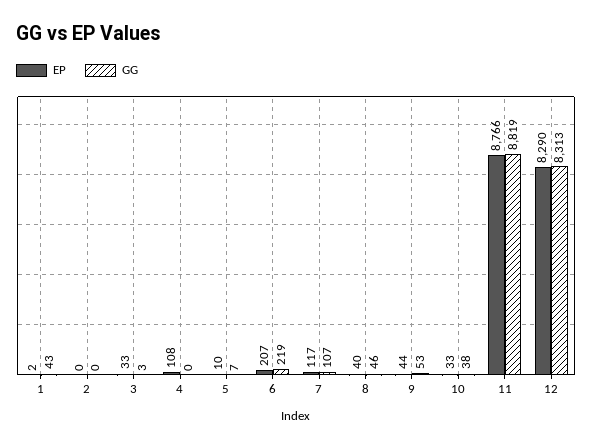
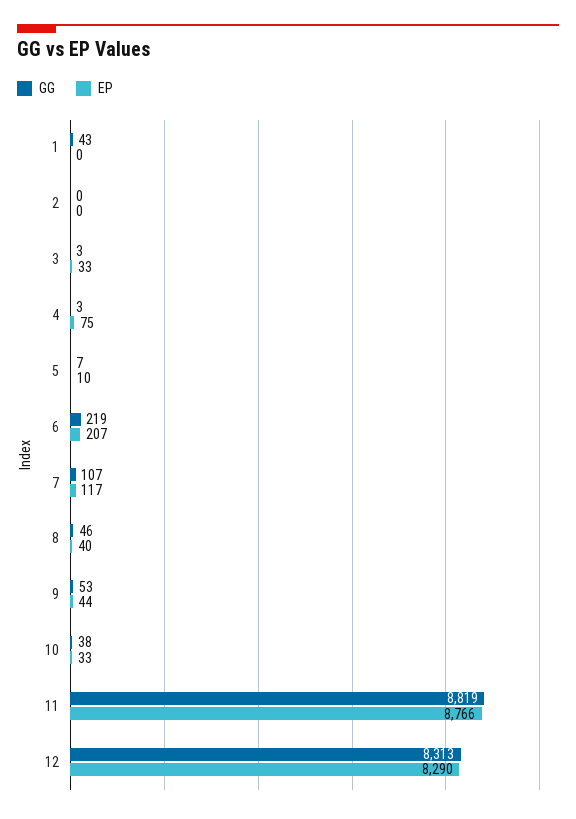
  {
    "EP": {
-     "1": 2,
+     "1": 0,
      "2": 0,
      "3": 33,
-     "4": 108,
+     "4": 75,
      "5": 10,
      "6": 207,
      "7": 117,
      "8": 40,
      "9": 44,
      "10": 33,
      "11": 8766,
      "12": 8290
    },
    "GG": {
      "1": 43,
      "2": 0,
      "3": 3,
-     "4": 0,
+     "4": 3,
      "5": 7,
      "6": 219,
      "7": 107,
      "8": 46,
      "9": 53,
      "10": 38,
      "11": 8819,
      "12": 8313
    }
  }

